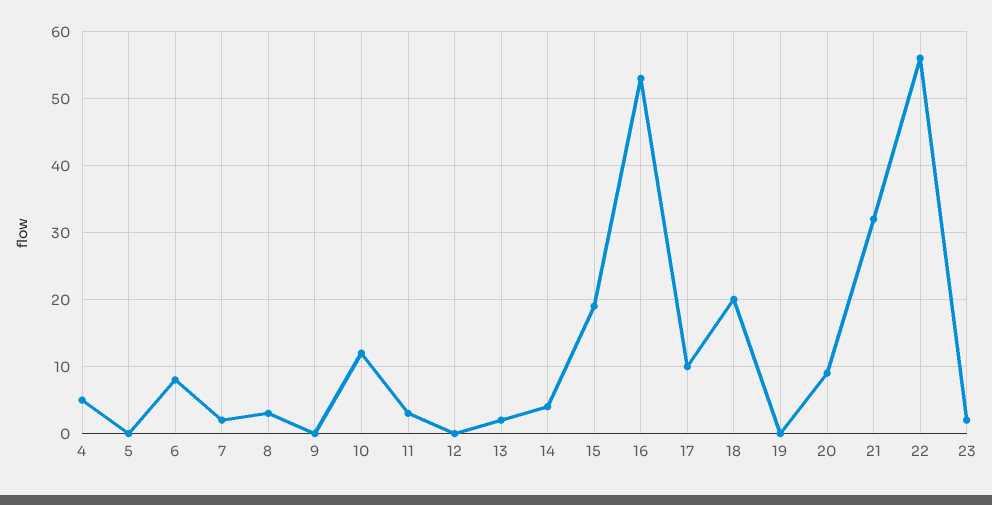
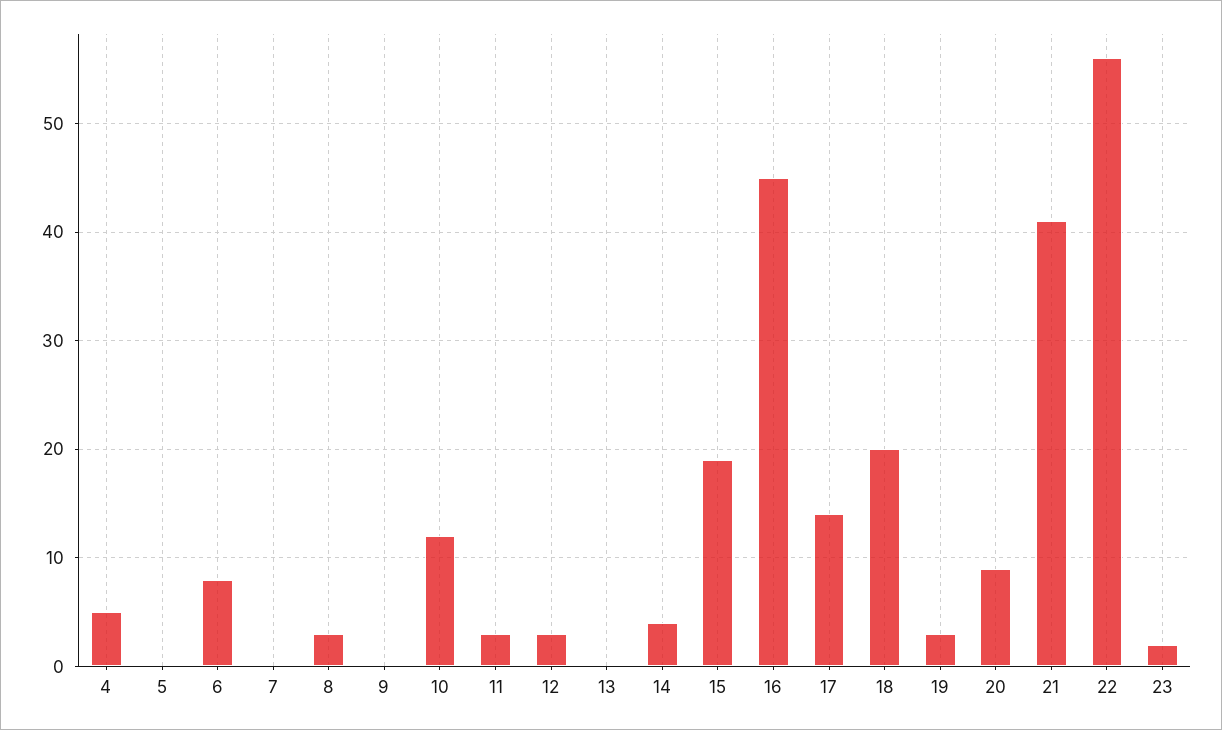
  {
    "4": 5,
    "5": 0,
    "6": 8,
-   "7": 2,
+   "7": 0,
    "8": 3,
    "9": 0,
    "10": 12,
    "11": 3,
-   "12": 0,
+   "12": 3,
-   "13": 2,
+   "13": 0,
    "14": 4,
    "15": 19,
-   "16": 53,
+   "16": 45,
-   "17": 10,
+   "17": 14,
    "18": 20,
-   "19": 0,
+   "19": 3,
    "20": 9,
-   "21": 32,
+   "21": 41,
    "22": 56,
    "23": 2
  }

